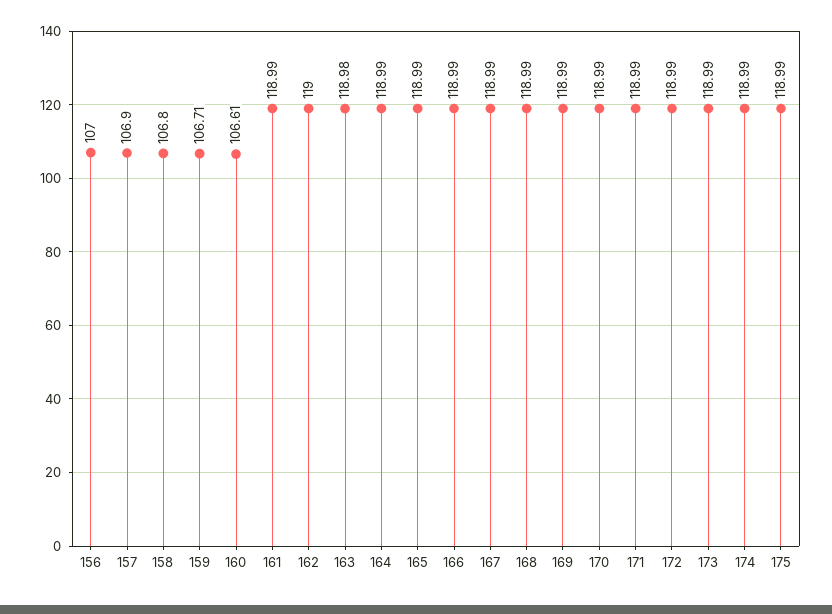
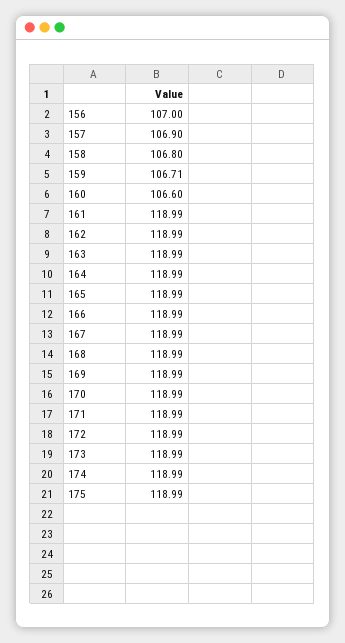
  {
    "156": 107,
    "157": 106.9,
    "158": 106.8,
    "159": 106.71,
-   "160": 106.61,
+   "160": 106.6,
    "161": 118.99,
-   "162": 119,
+   "162": 118.99,
-   "163": 118.98,
+   "163": 118.99,
    "164": 118.99,
    "165": 118.99,
    "166": 118.99,
    "167": 118.99,
    "168": 118.99,
    "169": 118.99,
    "170": 118.99,
    "171": 118.99,
    "172": 118.99,
    "173": 118.99,
    "174": 118.99,
    "175": 118.99
  }

